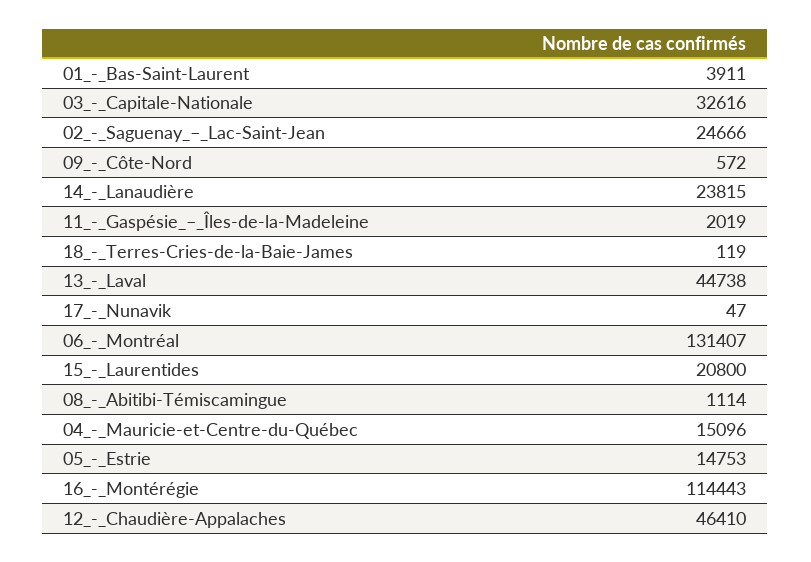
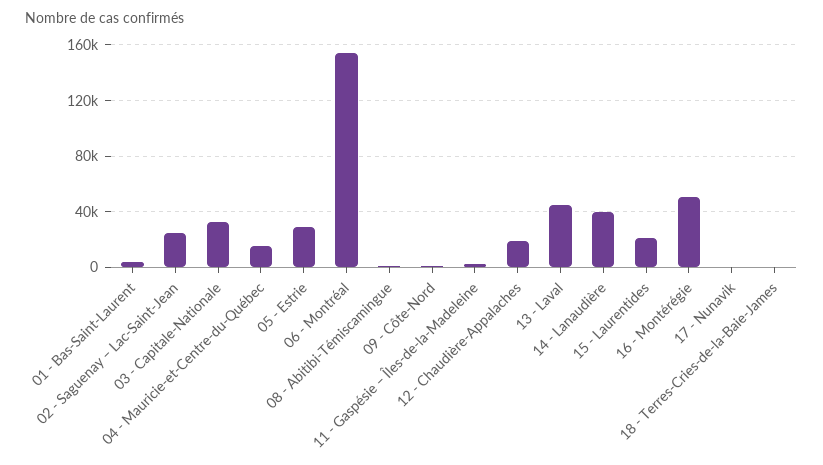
  {
    "01_-_Bas-Saint-Laurent": 3911,
    "03_-_Capitale-Nationale": 32616,
    "02_-_Saguenay_–_Lac-Saint-Jean": 24666,
    "09_-_Côte-Nord": 572,
-   "14_-_Lanaudière": 23815,
+   "14_-_Lanaudière": 40000,
    "11_-_Gaspésie_–_Îles-de-la-Madeleine": 2019,
    "18_-_Terres-Cries-de-la-Baie-James": 119,
    "13_-_Laval": 44738,
    "17_-_Nunavik": 47,
-   "06_-_Montréal": 131407,
+   "06_-_Montréal": 155000,
    "15_-_Laurentides": 20800,
    "08_-_Abitibi-Témiscamingue": 1114,
    "04_-_Mauricie-et-Centre-du-Québec": 15096,
-   "05_-_Estrie": 14753,
+   "05_-_Estrie": 30000,
-   "16_-_Montérégie": 114443,
+   "16_-_Montérégie": 50000,
-   "12_-_Chaudière-Appalaches": 46410
+   "12_-_Chaudière-Appalaches": 20000
  }

